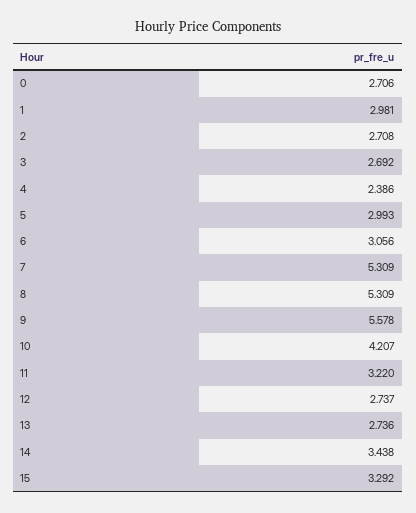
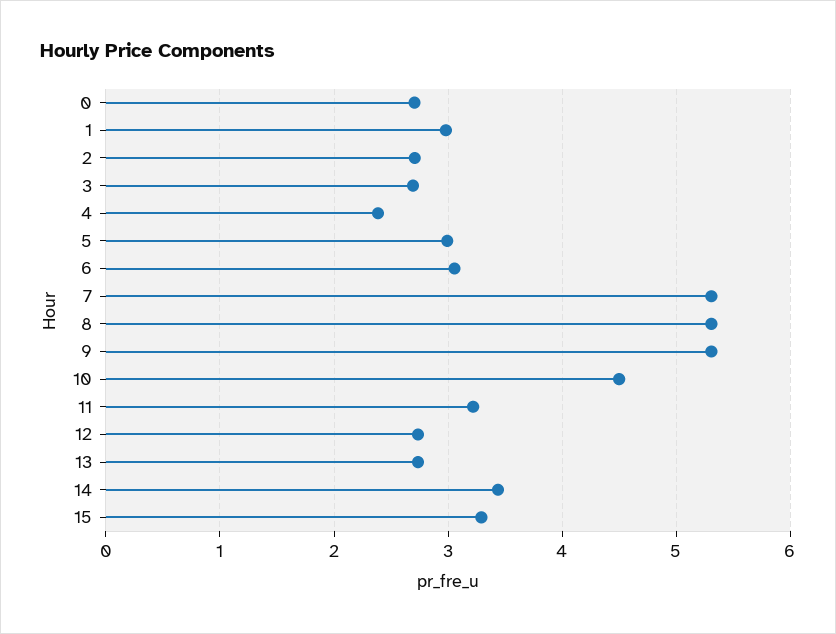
  {
    "0": 2.706,
    "1": 2.981,
    "2": 2.708,
    "3": 2.692,
    "4": 2.386,
    "5": 2.993,
    "6": 3.056,
    "7": 5.309,
    "8": 5.309,
-   "9": 5.578,
+   "9": 5.3,
-   "10": 4.207,
+   "10": 4.5,
    "11": 3.22,
    "12": 2.737,
    "13": 2.736,
    "14": 3.438,
    "15": 3.292
  }

